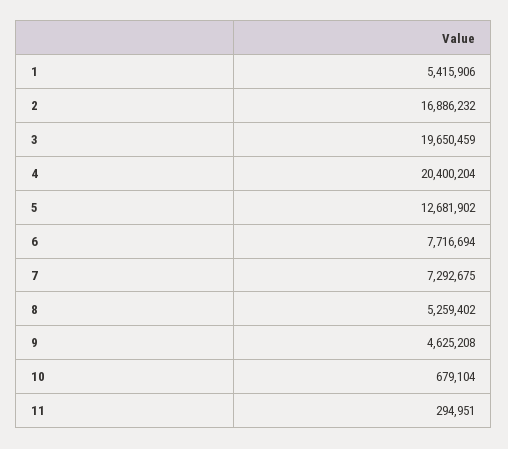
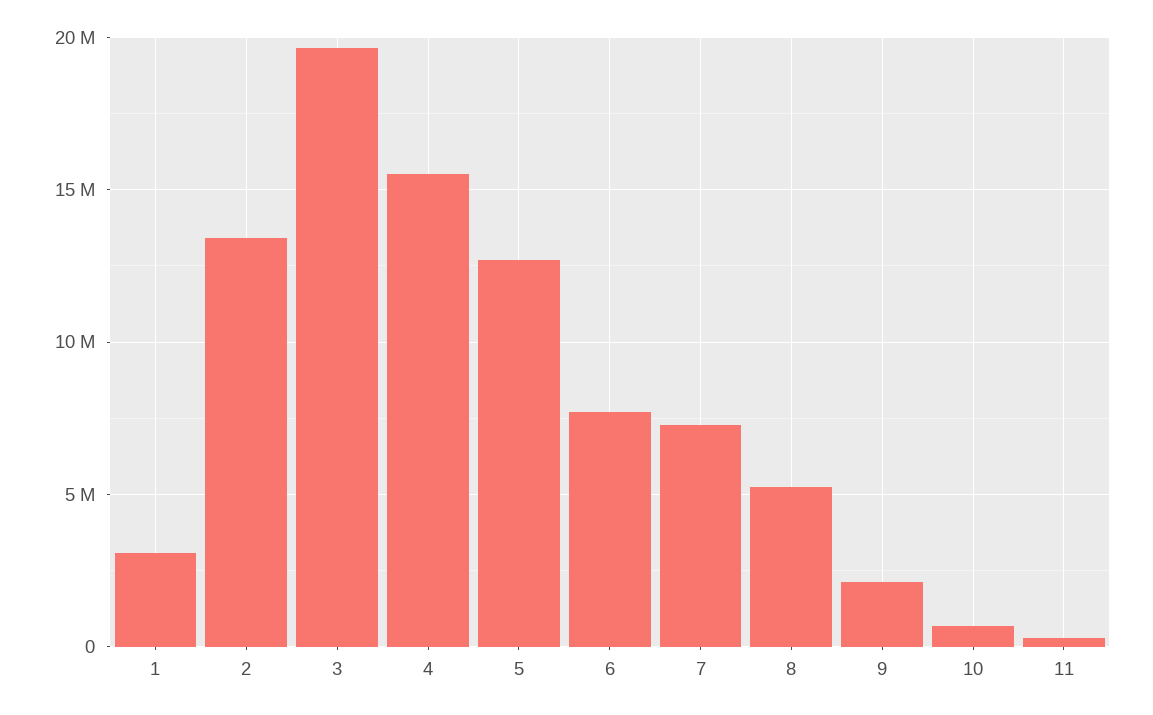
  {
-   "1": 5415906,
+   "1": 3000000,
-   "2": 16886232,
+   "2": 13500000,
    "3": 19650459,
-   "4": 20400204,
+   "4": 15500000,
    "5": 12681902,
    "6": 7716694,
    "7": 7292675,
    "8": 5259402,
-   "9": 4625208,
+   "9": 2000000,
    "10": 679104,
    "11": 294951
  }

